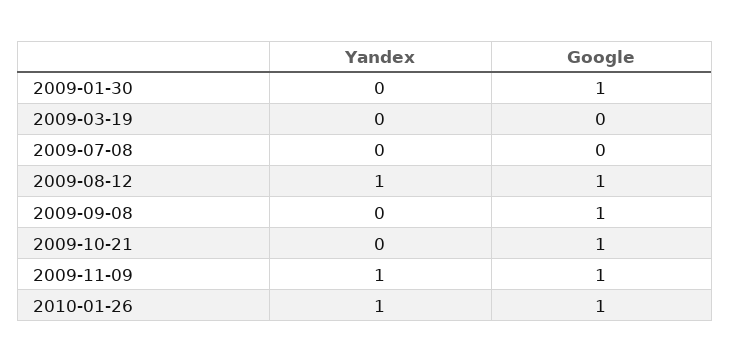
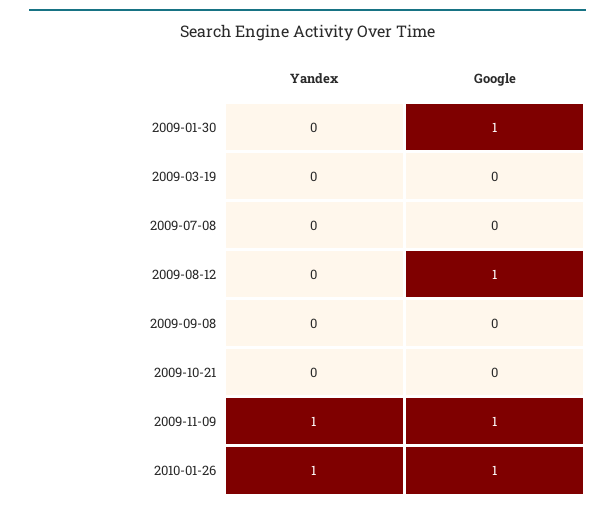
  {
    "Yandex": {
      "2009-01-30": 0,
      "2009-03-19": 0,
      "2009-07-08": 0,
-     "2009-08-12": 1,
+     "2009-08-12": 0,
      "2009-09-08": 0,
      "2009-10-21": 0,
      "2009-11-09": 1,
      "2010-01-26": 1
    },
    "Google": {
      "2009-01-30": 1,
      "2009-03-19": 0,
      "2009-07-08": 0,
      "2009-08-12": 1,
-     "2009-09-08": 1,
+     "2009-09-08": 0,
-     "2009-10-21": 1,
+     "2009-10-21": 0,
      "2009-11-09": 1,
      "2010-01-26": 1
    }
  }

